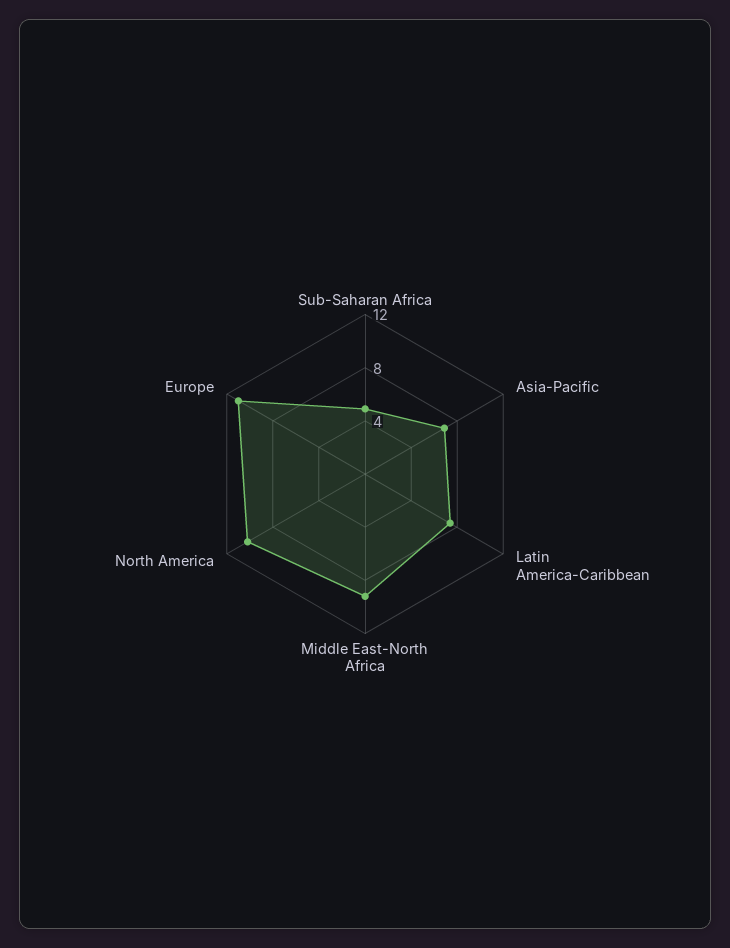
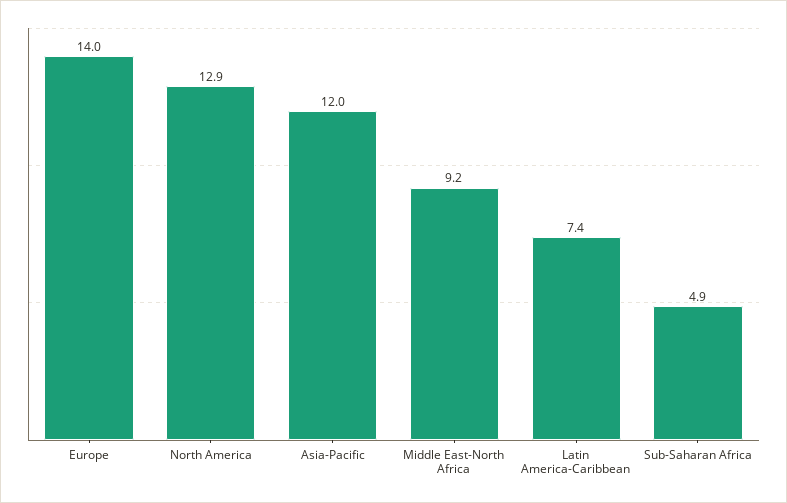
  {
    "Sub-Saharan Africa": 4.9,
-   "Asia-Pacific": 7,
+   "Asia-Pacific": 12,
    "Latin America-Caribbean": 7.4,
    "Middle East-North Africa": 9.2,
-   "North America": 10,
+   "North America": 12.9,
-   "Europe": 11
+   "Europe": 14
  }

